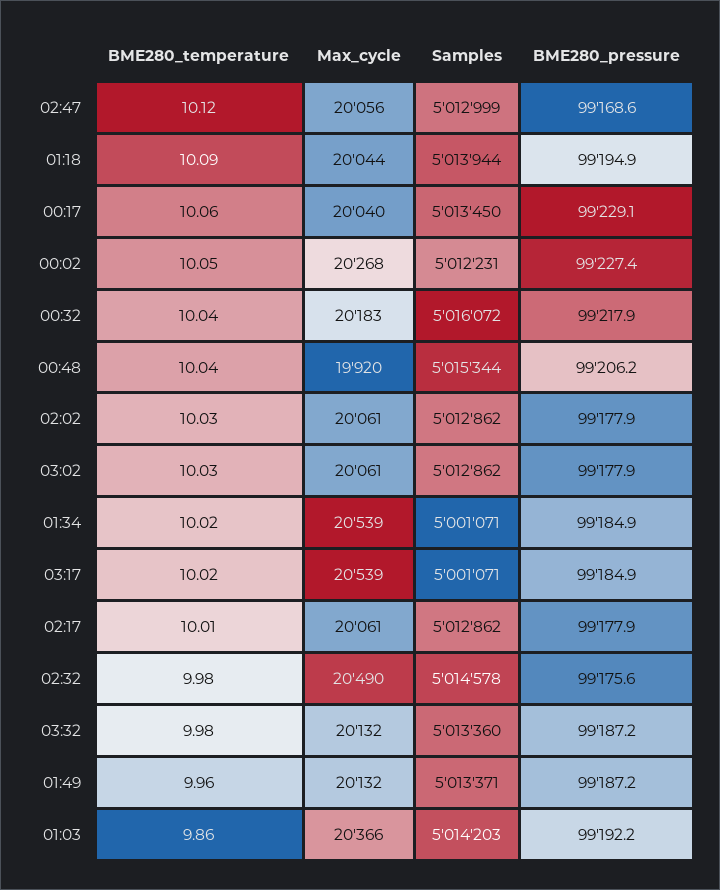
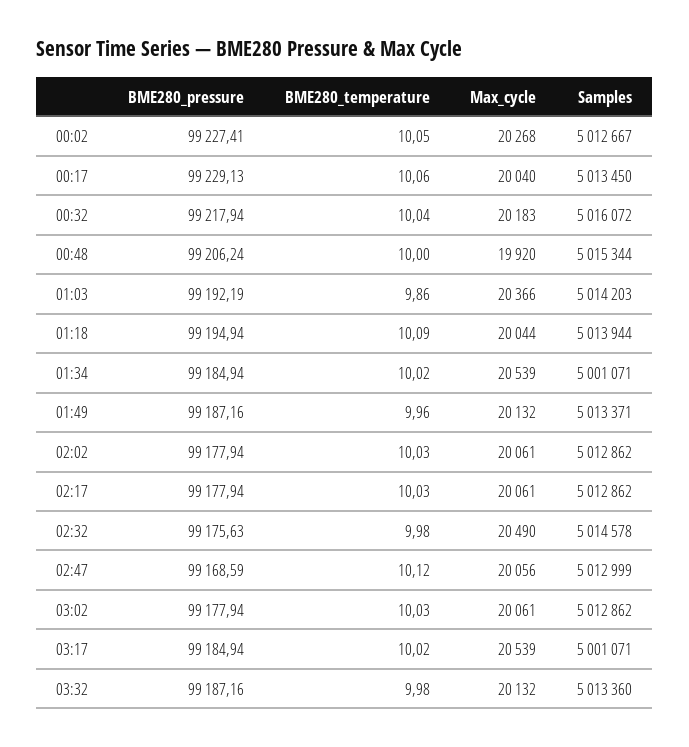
  {
    "BME280_temperature": {
      "02:47": 10.12,
      "01:18": 10.09,
      "00:17": 10.06,
      "00:02": 10.05,
      "00:32": 10.04,
-     "00:48": 10.04,
+     "00:48": 10,
      "02:02": 10.03,
      "03:02": 10.03,
      "01:34": 10.02,
      "03:17": 10.02,
-     "02:17": 10.01,
+     "02:17": 10.03,
      "02:32": 9.98,
      "03:32": 9.98,
      "01:49": 9.96,
      "01:03": 9.86
    },
    "Max_cycle": {
      "02:47": 20056,
      "01:18": 20044,
      "00:17": 20040,
      "00:02": 20268,
      "00:32": 20183,
      "00:48": 19920,
      "02:02": 20061,
      "03:02": 20061,
      "01:34": 20539,
      "03:17": 20539,
      "02:17": 20061,
      "02:32": 20490,
      "03:32": 20132,
      "01:49": 20132,
      "01:03": 20366
    },
    "Samples": {
      "02:47": 5012999,
      "01:18": 5013944,
      "00:17": 5013450,
-     "00:02": 5012231,
+     "00:02": 5012667,
      "00:32": 5016072,
      "00:48": 5015344,
      "02:02": 5012862,
      "03:02": 5012862,
      "01:34": 5001071,
      "03:17": 5001071,
      "02:17": 5012862,
      "02:32": 5014578,
      "03:32": 5013360,
      "01:49": 5013371,
      "01:03": 5014203
    },
    "BME280_pressure": {
      "02:47": 99168.59,
      "01:18": 99194.94,
      "00:17": 99229.13,
      "00:02": 99227.41,
      "00:32": 99217.94,
      "00:48": 99206.24,
      "02:02": 99177.94,
      "03:02": 99177.94,
      "01:34": 99184.94,
      "03:17": 99184.94,
      "02:17": 99177.94,
      "02:32": 99175.63,
      "03:32": 99187.16,
      "01:49": 99187.16,
      "01:03": 99192.19
    }
  }

